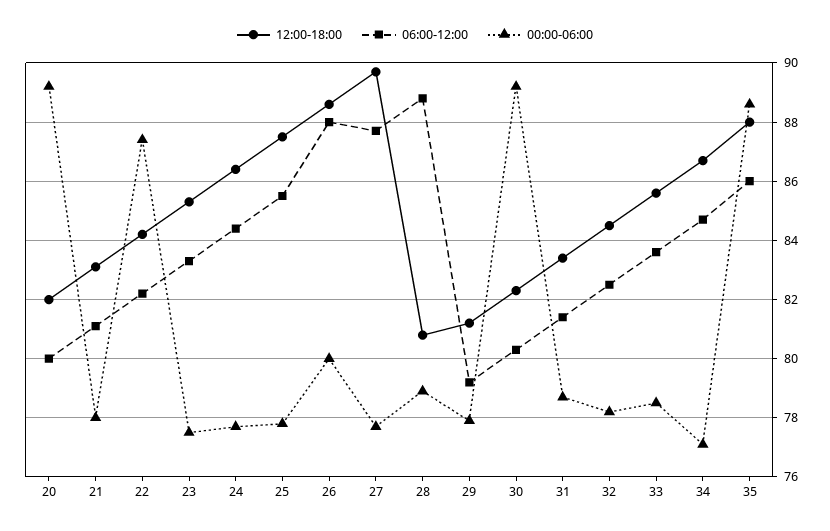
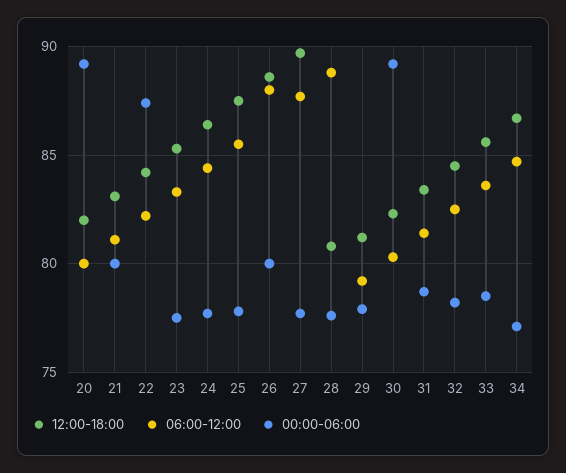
  {
    "12:00-18:00": {
      "20": 82,
      "21": 83,
      "22": 84,
      "23": 85.5,
      "24": 86.5,
      "25": 87.5,
      "26": 88.5,
      "27": 89.5,
      "28": 81,
      "29": 81,
      "30": 82.5,
      "31": 83.5,
      "32": 84.5,
      "33": 85.5,
-     "34": 86.5,
+     "34": 86.5
-     "35": 88
    },
    "06:00-12:00": {
      "20": 80,
      "21": 81,
      "22": 82,
      "23": 83.5,
      "24": 84.5,
      "25": 85.5,
      "26": 88,
      "27": 87.5,
      "28": 89,
      "29": 79,
      "30": 80.5,
      "31": 81.5,
      "32": 82.5,
      "33": 83.5,
-     "34": 84.5,
+     "34": 84.5
-     "35": 86
    },
    "00:00-06:00": {
      "20": 89,
-     "21": 78,
+     "21": 80,
      "22": 87.5,
      "23": 77.5,
      "24": 77.5,
      "25": 78,
      "26": 80,
      "27": 77.5,
-     "28": 79,
+     "28": 77.5,
      "29": 78,
      "30": 89,
      "31": 78.5,
      "32": 78,
      "33": 78.5,
-     "34": 77,
+     "34": 77
-     "35": 88.5
    }
  }

